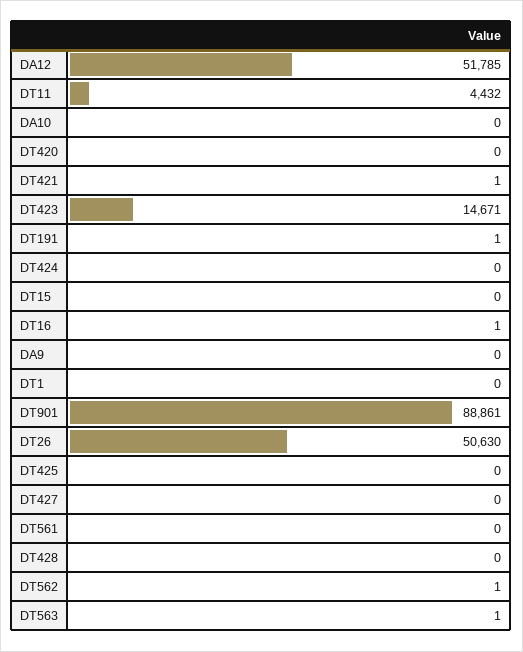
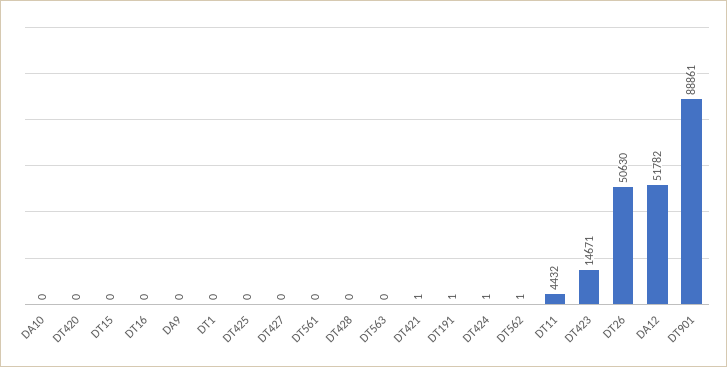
  {
-   "DA12": 51785,
+   "DA12": 51782,
    "DT11": 4432,
    "DA10": 0,
    "DT420": 0,
    "DT421": 1,
    "DT423": 14671,
    "DT191": 1,
-   "DT424": 0,
+   "DT424": 1,
    "DT15": 0,
-   "DT16": 1,
+   "DT16": 0,
    "DA9": 0,
    "DT1": 0,
    "DT901": 88861,
    "DT26": 50630,
    "DT425": 0,
    "DT427": 0,
    "DT561": 0,
    "DT428": 0,
    "DT562": 1,
-   "DT563": 1
+   "DT563": 0
  }

